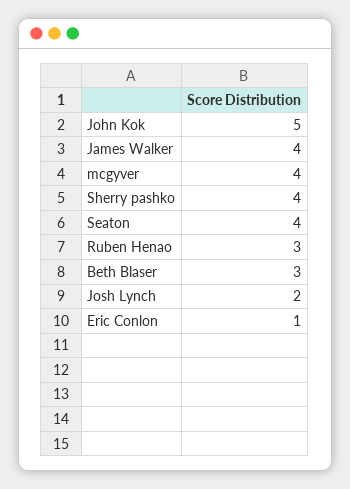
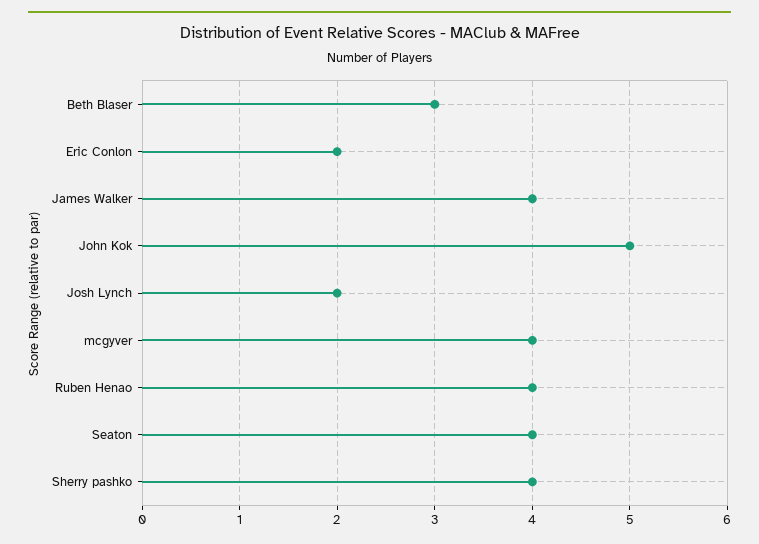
  {
    "John Kok": 5,
    "James Walker": 4,
    "mcgyver": 4,
    "Sherry pashko": 4,
    "Seaton": 4,
-   "Ruben Henao": 3,
+   "Ruben Henao": 4,
    "Beth Blaser": 3,
    "Josh Lynch": 2,
-   "Eric Conlon": 1
+   "Eric Conlon": 2
  }

